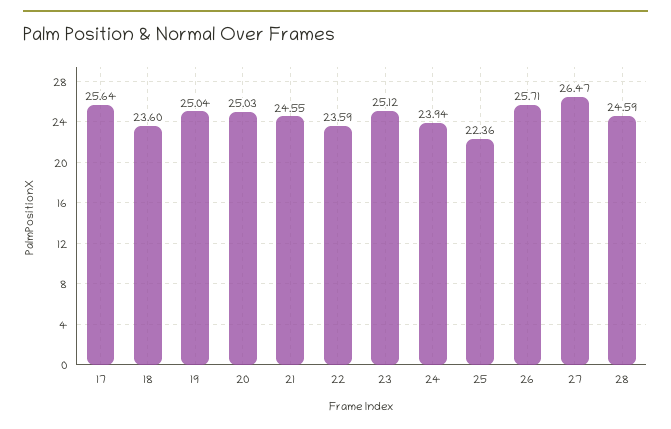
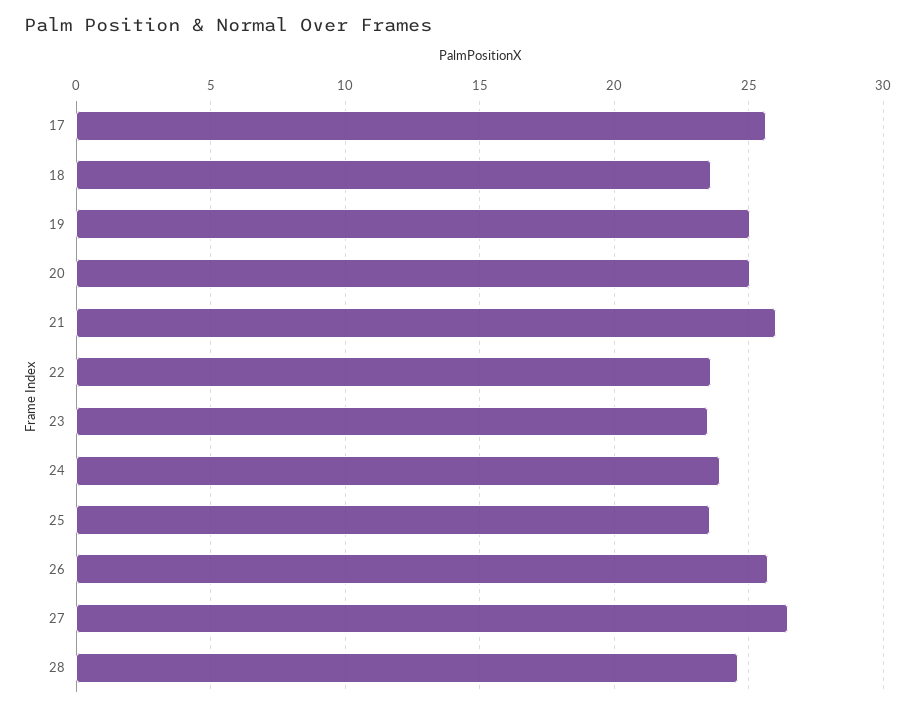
  {
    "17": 25.64,
    "18": 23.6,
    "19": 25.04,
    "20": 25.03,
-   "21": 24.55,
+   "21": 26,
    "22": 23.59,
-   "23": 25.12,
+   "23": 23.5,
    "24": 23.94,
-   "25": 22.36,
+   "25": 23.5,
    "26": 25.71,
    "27": 26.47,
    "28": 24.59
  }

